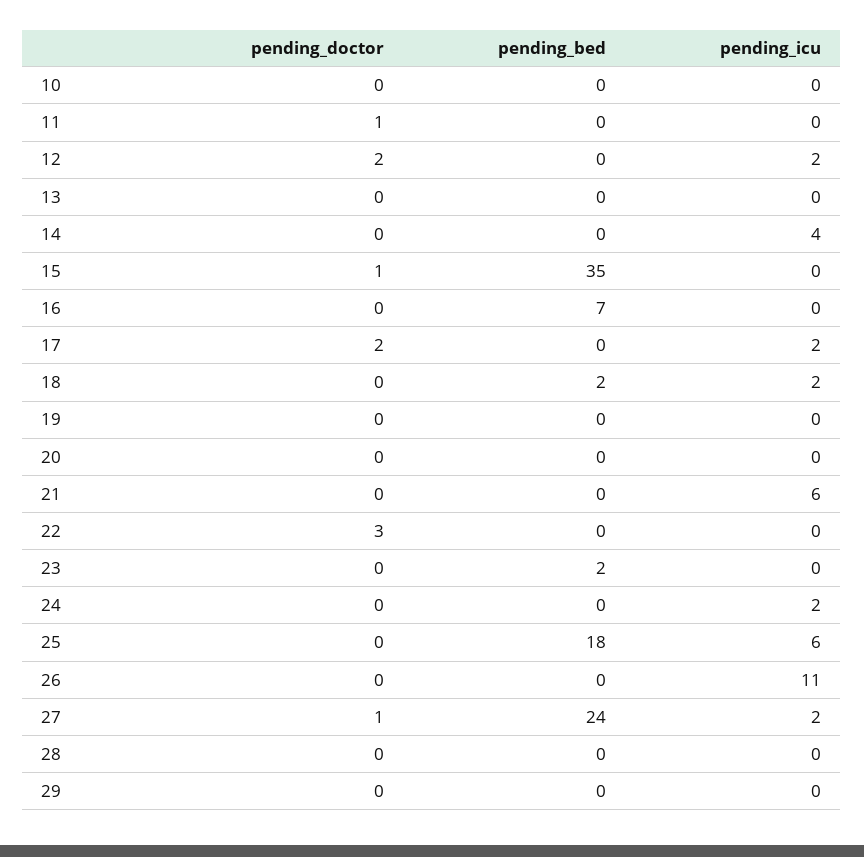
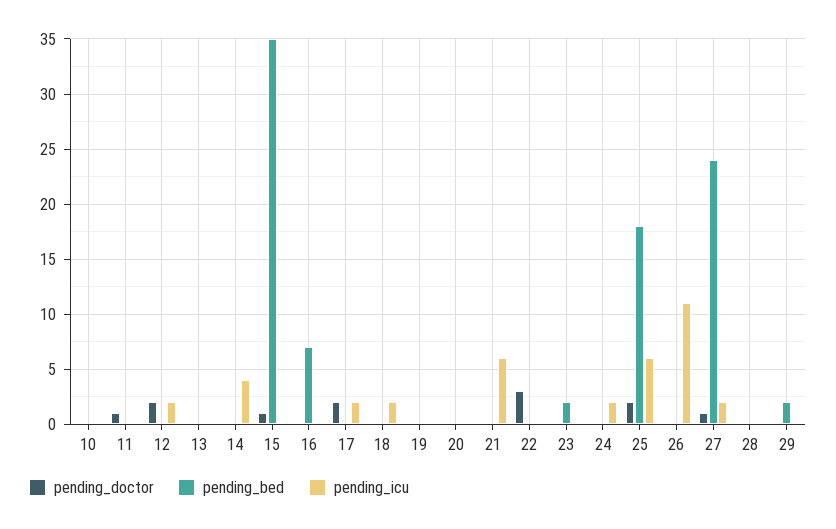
  {
    "pending_doctor": {
      "10": 0,
      "11": 1,
      "12": 2,
      "13": 0,
      "14": 0,
      "15": 1,
      "16": 0,
      "17": 2,
      "18": 0,
      "19": 0,
      "20": 0,
      "21": 0,
      "22": 3,
      "23": 0,
      "24": 0,
-     "25": 0,
+     "25": 2,
      "26": 0,
      "27": 1,
      "28": 0,
      "29": 0
    },
    "pending_bed": {
      "10": 0,
      "11": 0,
      "12": 0,
      "13": 0,
      "14": 0,
      "15": 35,
      "16": 7,
      "17": 0,
-     "18": 2,
+     "18": 0,
      "19": 0,
      "20": 0,
      "21": 0,
      "22": 0,
      "23": 2,
      "24": 0,
      "25": 18,
      "26": 0,
      "27": 24,
      "28": 0,
-     "29": 0
+     "29": 2
    },
    "pending_icu": {
      "10": 0,
      "11": 0,
      "12": 2,
      "13": 0,
      "14": 4,
      "15": 0,
      "16": 0,
      "17": 2,
      "18": 2,
      "19": 0,
      "20": 0,
      "21": 6,
      "22": 0,
      "23": 0,
      "24": 2,
      "25": 6,
      "26": 11,
      "27": 2,
      "28": 0,
      "29": 0
    }
  }

